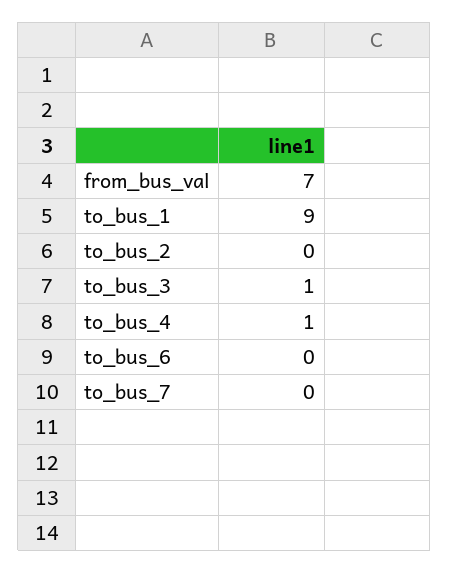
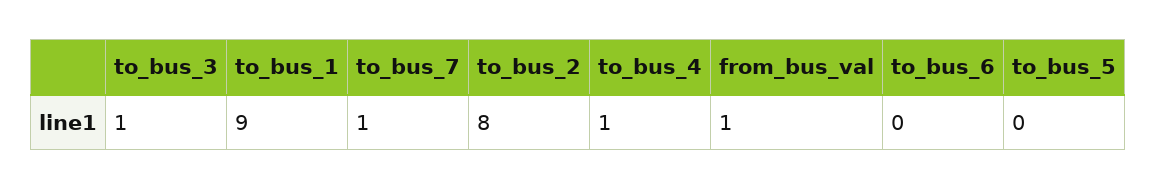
  {
-   "from_bus_val": 7,
+   "from_bus_val": 1,
    "to_bus_1": 9,
-   "to_bus_2": 0,
+   "to_bus_2": 8,
    "to_bus_3": 1,
    "to_bus_4": 1,
    "to_bus_6": 0,
-   "to_bus_7": 0
+   "to_bus_7": 1,
+   "to_bus_5": 0
  }

